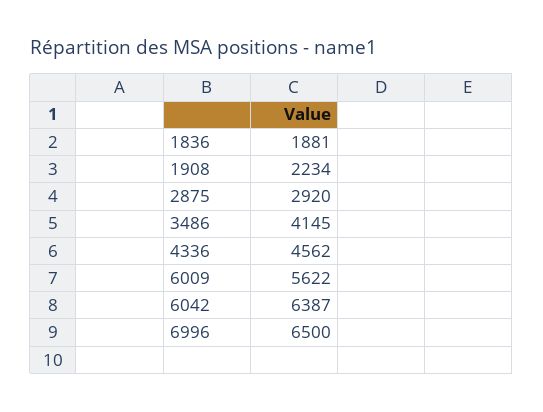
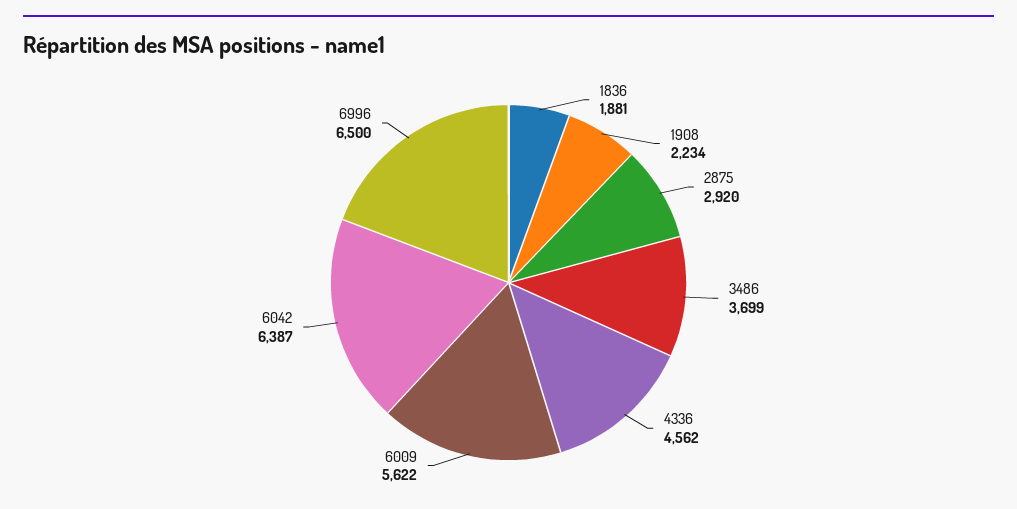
  {
    "1836": 1881,
    "1908": 2234,
    "2875": 2920,
-   "3486": 4145,
+   "3486": 3699,
    "4336": 4562,
    "6009": 5622,
    "6042": 6387,
    "6996": 6500
  }

